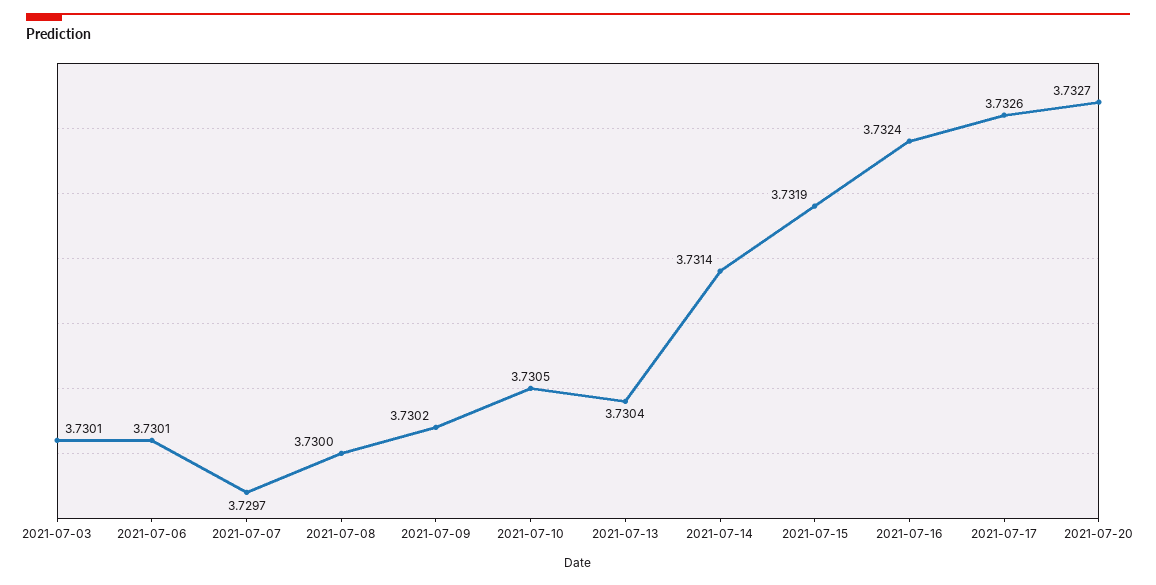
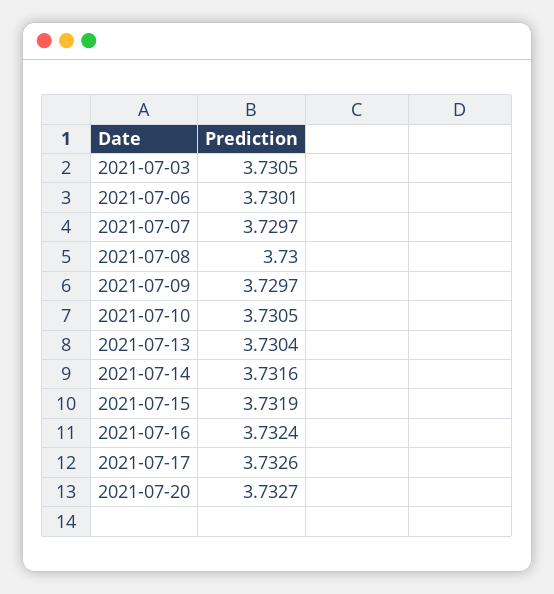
  {
-   "2021-07-03": 3.7301,
+   "2021-07-03": 3.7305,
    "2021-07-06": 3.7301,
    "2021-07-07": 3.7297,
    "2021-07-08": 3.73,
-   "2021-07-09": 3.7302,
+   "2021-07-09": 3.7297,
    "2021-07-10": 3.7305,
    "2021-07-13": 3.7304,
-   "2021-07-14": 3.7314,
+   "2021-07-14": 3.7316,
    "2021-07-15": 3.7319,
    "2021-07-16": 3.7324,
    "2021-07-17": 3.7326,
    "2021-07-20": 3.7327
  }

